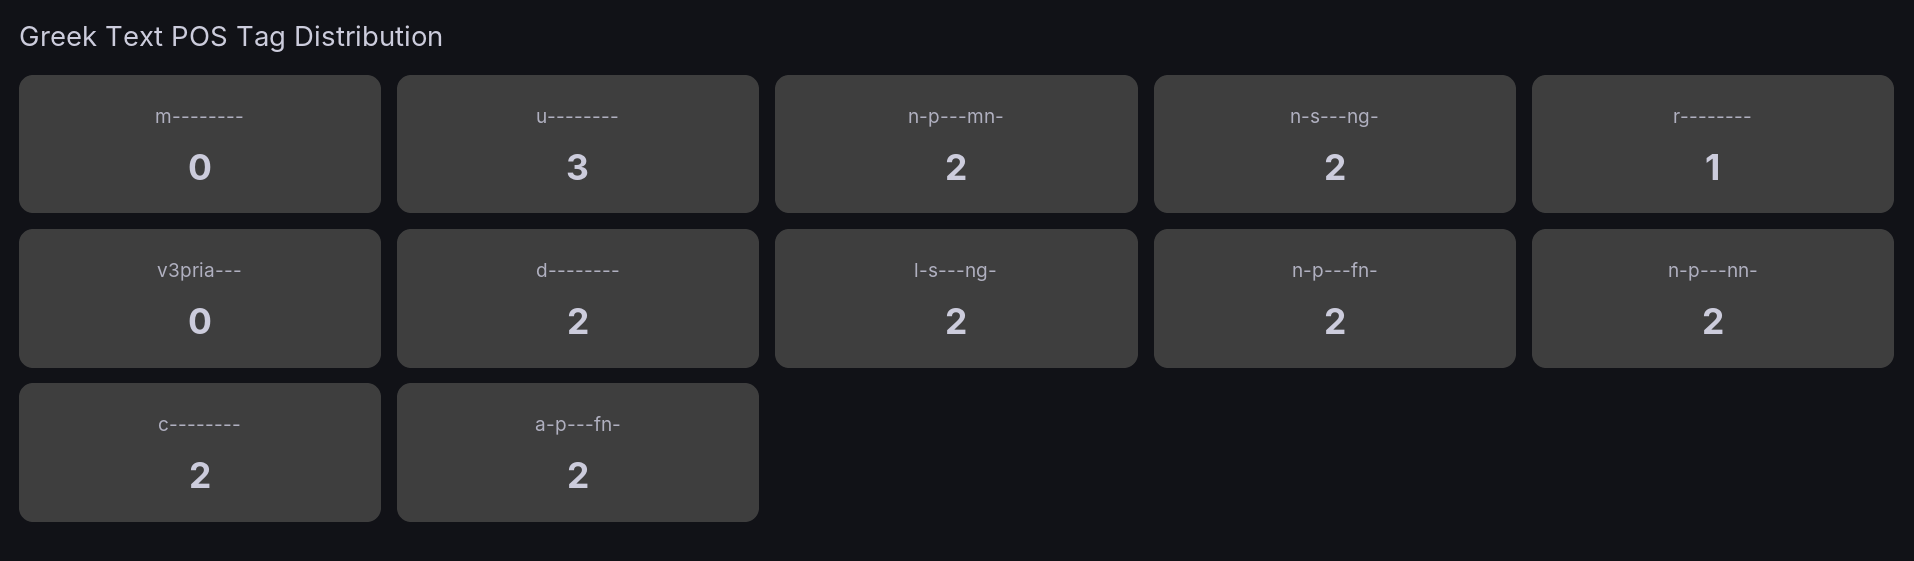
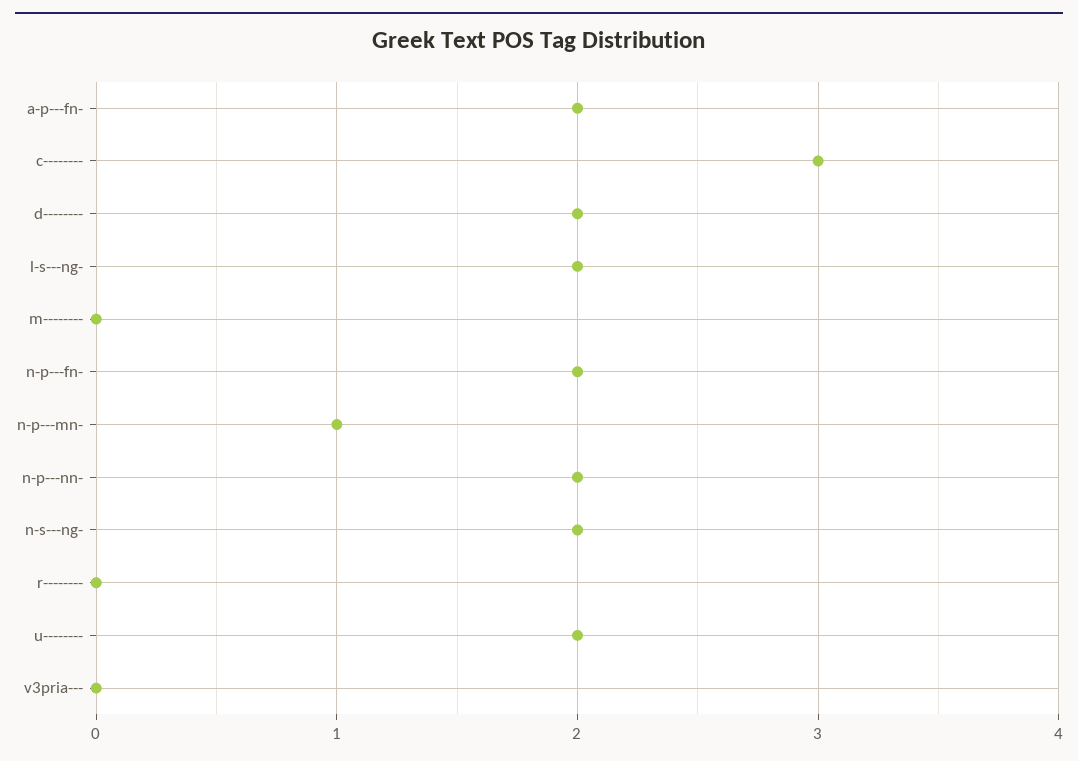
  {
    "m--------": 0,
-   "u--------": 3,
+   "u--------": 2,
-   "n-p---mn-": 2,
+   "n-p---mn-": 1,
    "n-s---ng-": 2,
-   "r--------": 1,
+   "r--------": 0,
    "v3pria---": 0,
    "d--------": 2,
    "l-s---ng-": 2,
    "n-p---fn-": 2,
    "n-p---nn-": 2,
-   "c--------": 2,
+   "c--------": 3,
    "a-p---fn-": 2
  }

